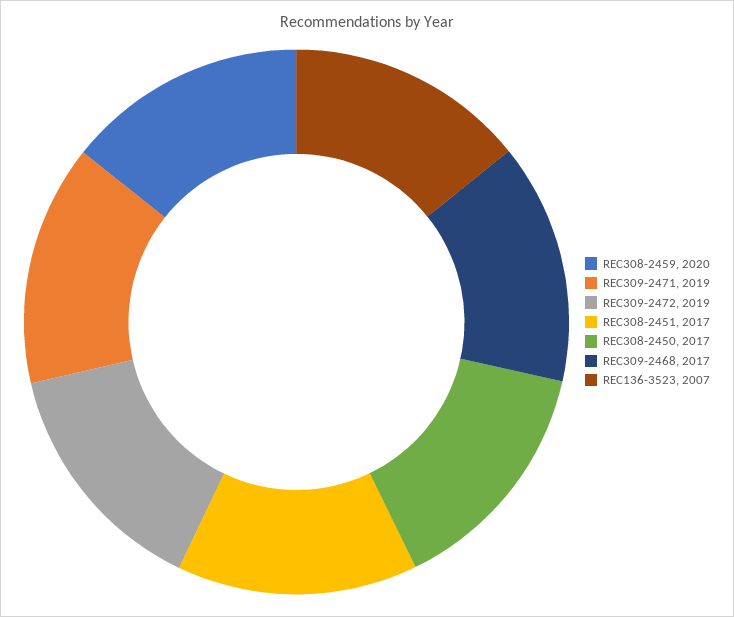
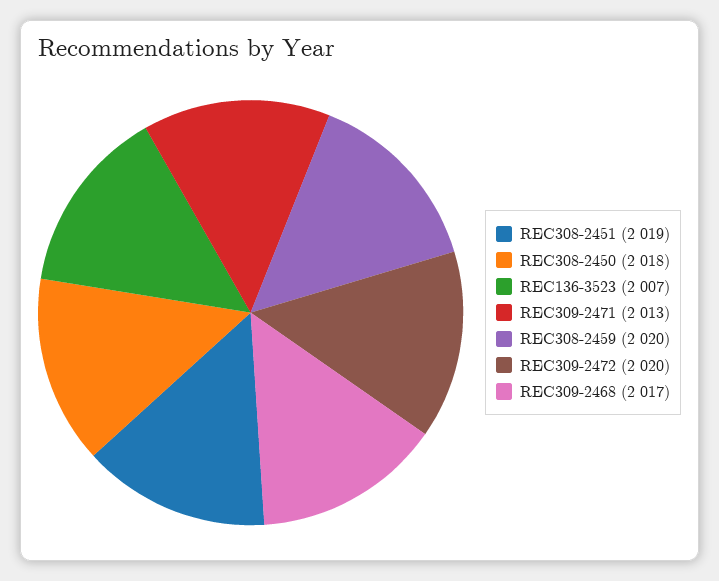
  {
    "REC308-2459": 2020,
-   "REC309-2471": 2019,
+   "REC309-2471": 2013,
-   "REC309-2472": 2019,
+   "REC309-2472": 2020,
-   "REC308-2451": 2017,
+   "REC308-2451": 2019,
-   "REC308-2450": 2017,
+   "REC308-2450": 2018,
    "REC309-2468": 2017,
    "REC136-3523": 2007
  }

